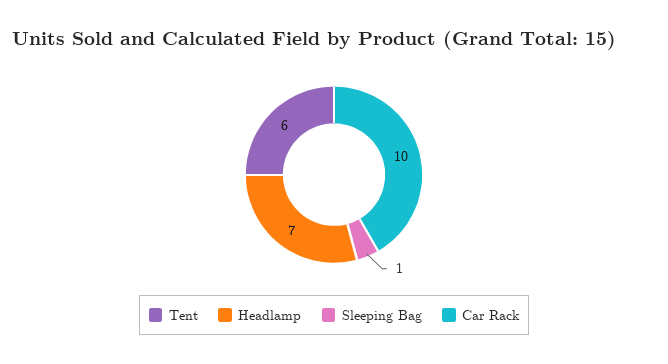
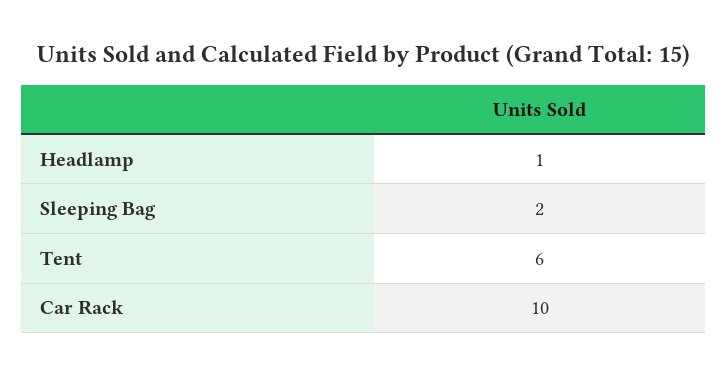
  {
    "Tent": 6,
-   "Headlamp": 7,
+   "Headlamp": 1,
-   "Sleeping Bag": 1,
+   "Sleeping Bag": 2,
    "Car Rack": 10
  }

